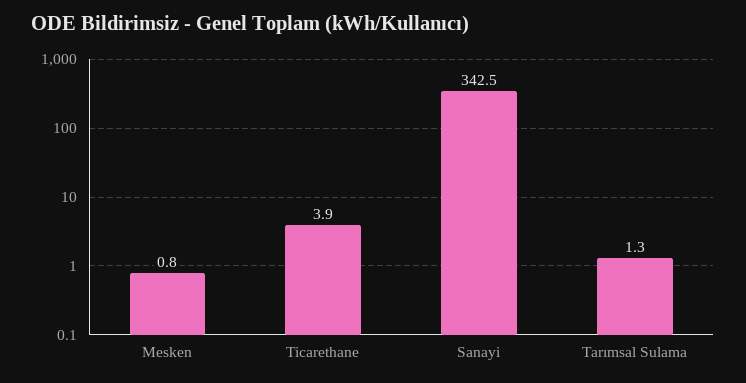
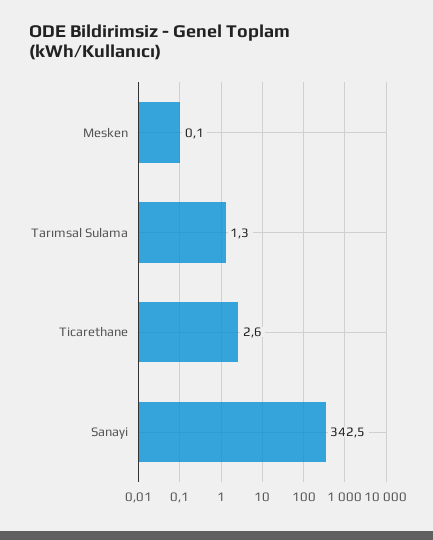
  {
-   "Mesken": 0.8,
+   "Mesken": 0.1,
-   "Ticarethane": 3.9,
+   "Ticarethane": 2.6,
    "Sanayi": 342.5,
    "Tarımsal Sulama": 1.3
  }

